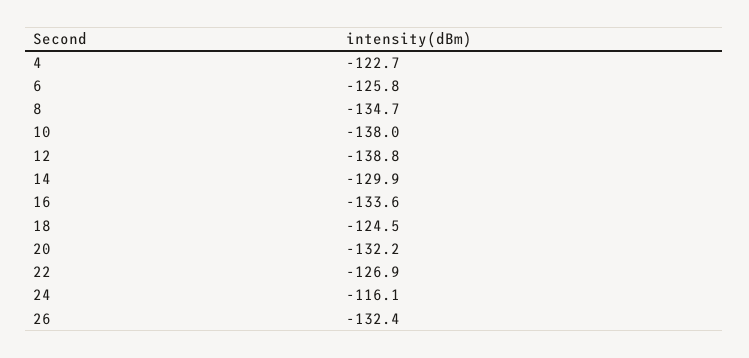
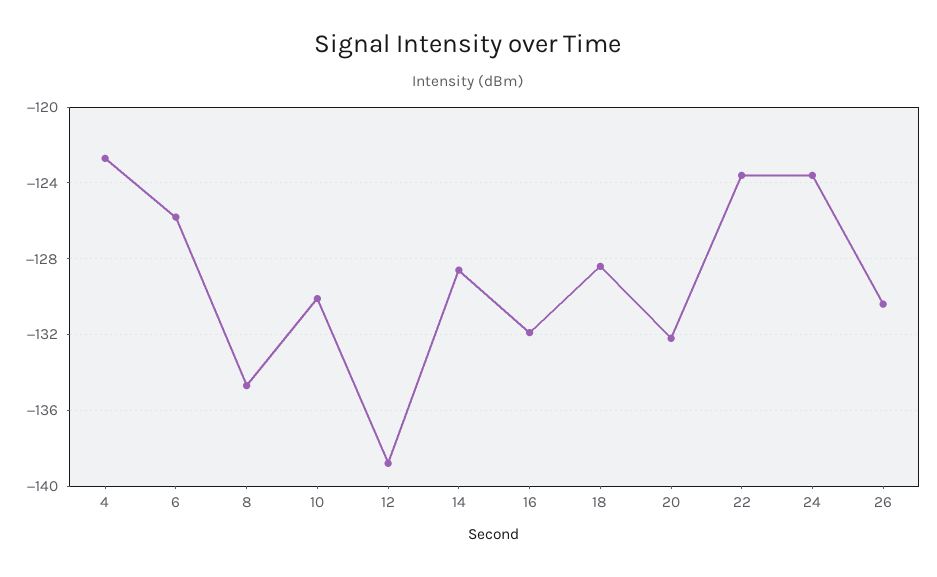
  {
    "4": -122.7,
    "6": -125.8,
    "8": -134.7,
-   "10": -138,
+   "10": -130,
    "12": -138.8,
-   "14": -129.9,
+   "14": -128.5,
-   "16": -133.6,
+   "16": -132,
-   "18": -124.5,
+   "18": -128.5,
    "20": -132.2,
-   "22": -126.9,
+   "22": -123.5,
-   "24": -116.1,
+   "24": -123.5,
-   "26": -132.4
+   "26": -130.5
  }

